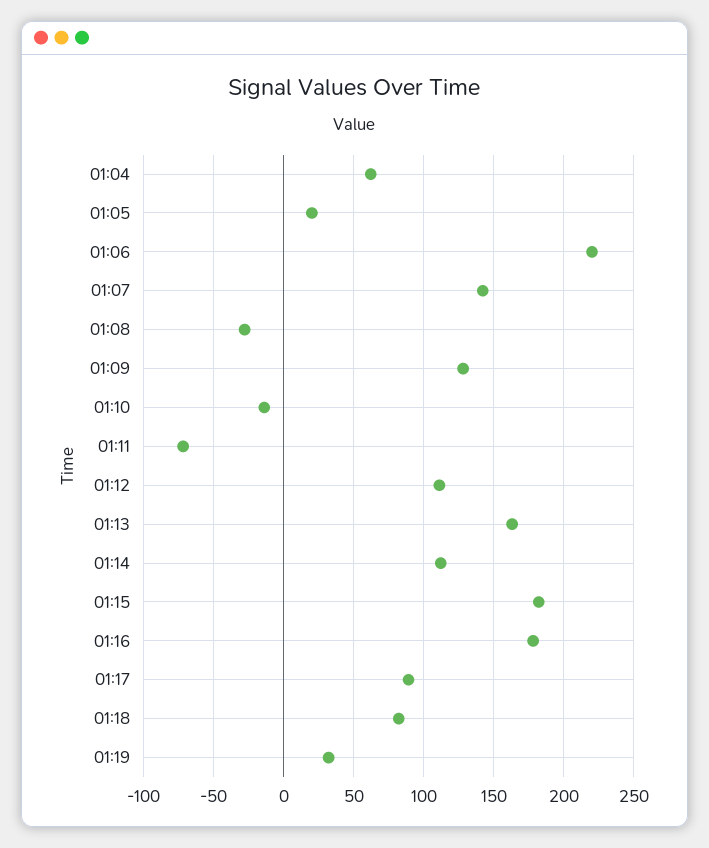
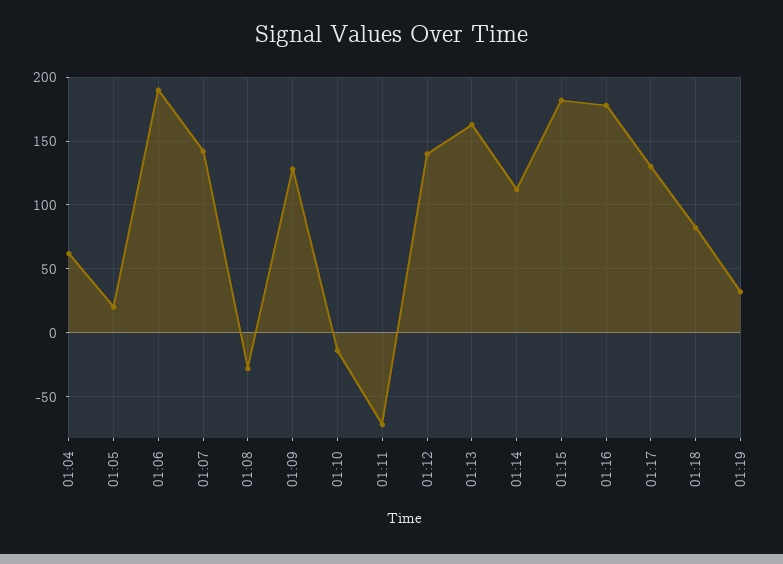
  {
    "01:04": 60,
    "01:05": 20,
-   "01:06": 220,
+   "01:06": 190,
    "01:07": 140,
    "01:08": -30,
    "01:09": 130,
    "01:10": -15,
    "01:11": -70,
-   "01:12": 110,
+   "01:12": 140,
    "01:13": 165,
    "01:14": 110,
    "01:15": 180,
    "01:16": 180,
-   "01:17": 90,
+   "01:17": 130,
    "01:18": 80,
    "01:19": 30
  }

